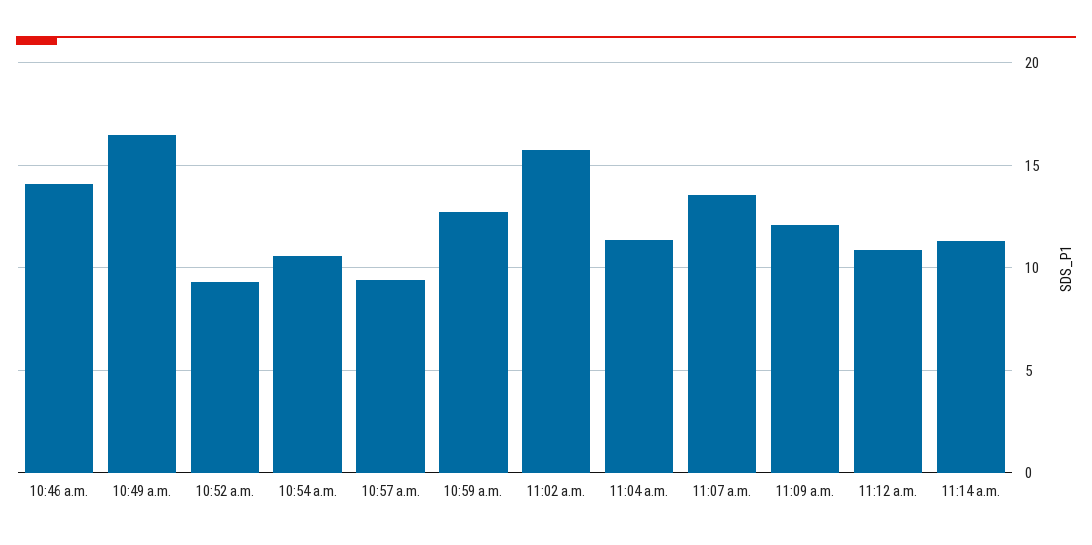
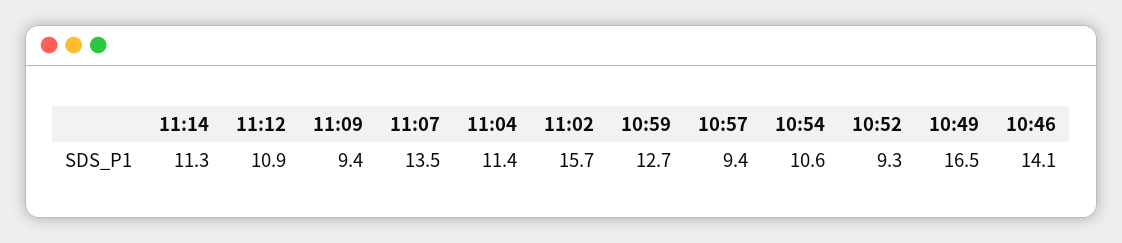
  {
    "10:46 a.m.": 14.1,
    "10:49 a.m.": 16.5,
    "10:52 a.m.": 9.3,
    "10:54 a.m.": 10.6,
    "10:57 a.m.": 9.4,
    "10:59 a.m.": 12.7,
    "11:02 a.m.": 15.7,
    "11:04 a.m.": 11.4,
    "11:07 a.m.": 13.5,
-   "11:09 a.m.": 12,
+   "11:09 a.m.": 9.4,
    "11:12 a.m.": 10.9,
    "11:14 a.m.": 11.3
  }

